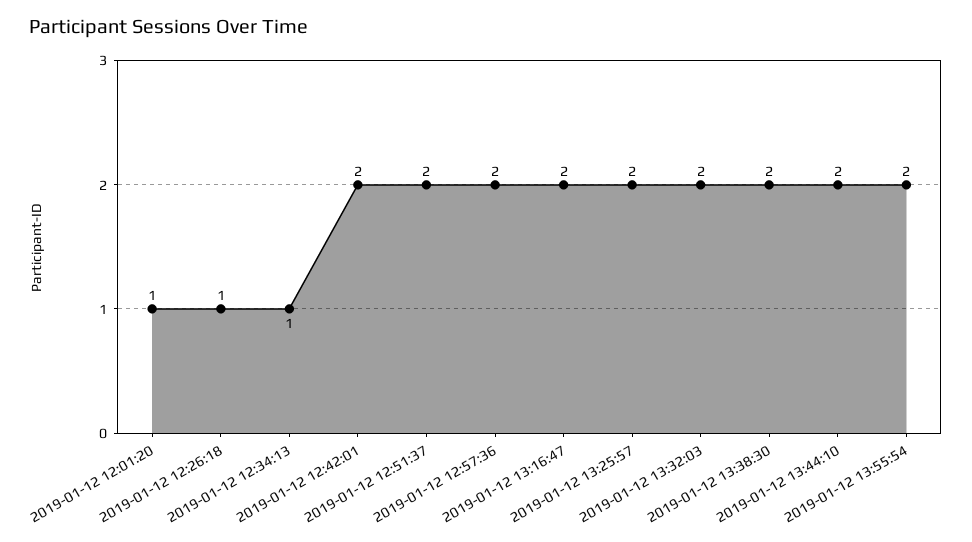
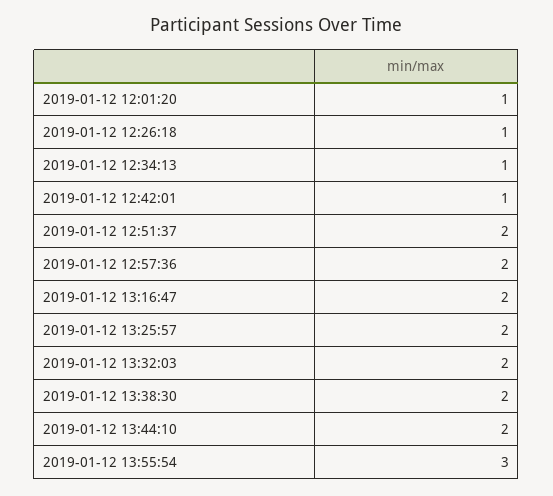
  {
    "2019-01-12 12:01:20": 1,
    "2019-01-12 12:26:18": 1,
    "2019-01-12 12:34:13": 1,
-   "2019-01-12 12:42:01": 2,
+   "2019-01-12 12:42:01": 1,
    "2019-01-12 12:51:37": 2,
    "2019-01-12 12:57:36": 2,
    "2019-01-12 13:16:47": 2,
    "2019-01-12 13:25:57": 2,
    "2019-01-12 13:32:03": 2,
    "2019-01-12 13:38:30": 2,
    "2019-01-12 13:44:10": 2,
-   "2019-01-12 13:55:54": 2
+   "2019-01-12 13:55:54": 3
  }

